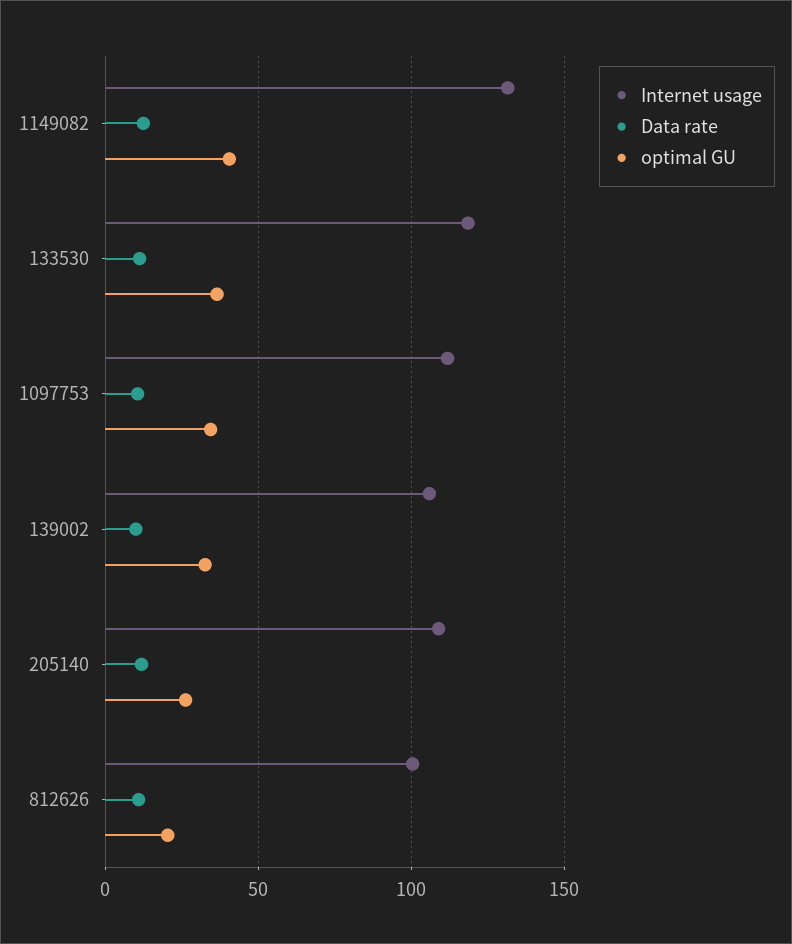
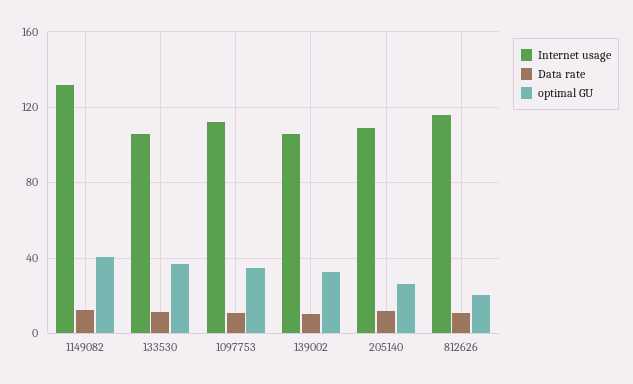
  {
    "Internet usage": {
      "1149082": 130,
-     "133530": 120,
+     "133530": 105,
      "1097753": 110,
      "139002": 105,
      "205140": 110,
-     "812626": 100
+     "812626": 115
    },
    "Data rate": {
      "1149082": 15,
      "133530": 10,
      "1097753": 10,
      "139002": 10,
      "205140": 10,
      "812626": 10
    },
    "optimal GU": {
      "1149082": 40,
      "133530": 35,
      "1097753": 35,
      "139002": 35,
      "205140": 25,
      "812626": 20
    }
  }

